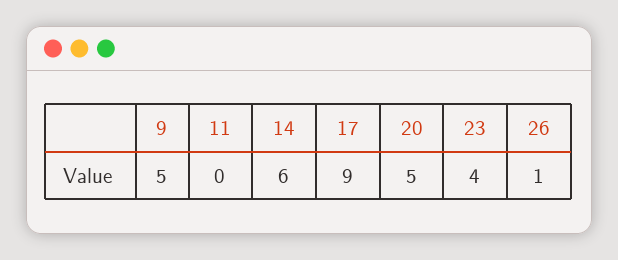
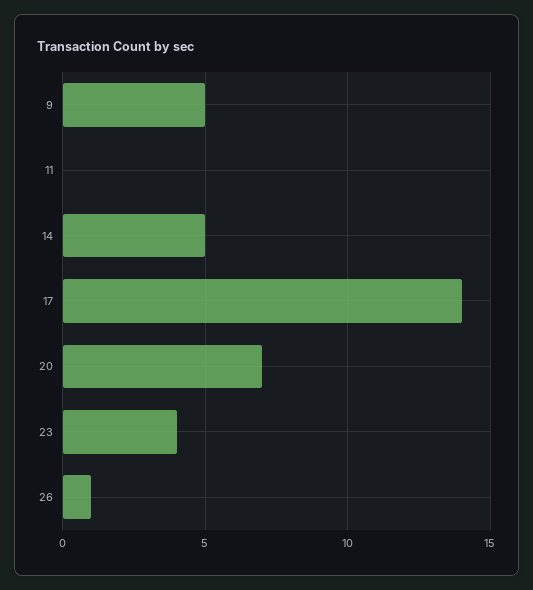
  {
    "9": 5,
    "11": 0,
-   "14": 6,
+   "14": 5,
-   "17": 9,
+   "17": 14,
-   "20": 5,
+   "20": 7,
    "23": 4,
    "26": 1
  }

